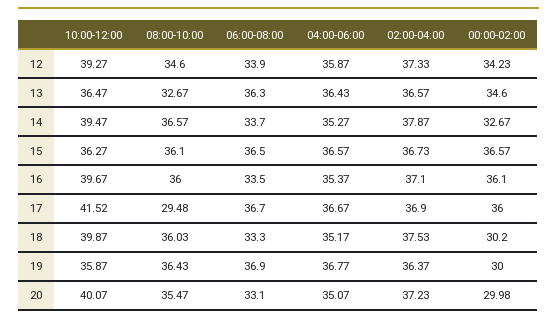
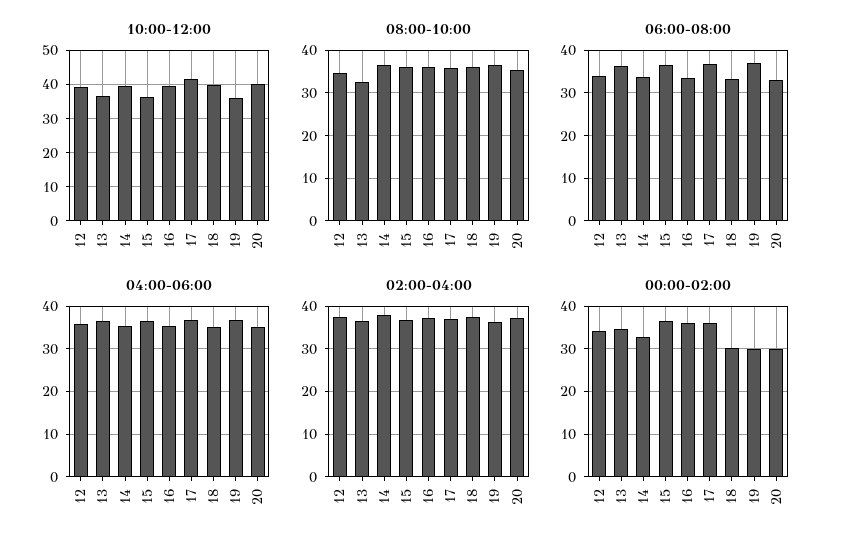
  {
    "10:00-12:00": {
      "12": 39.27,
      "13": 36.47,
      "14": 39.47,
      "15": 36.27,
      "16": 39.67,
      "17": 41.52,
      "18": 39.87,
      "19": 35.87,
      "20": 40.07
    },
    "08:00-10:00": {
      "12": 34.6,
      "13": 32.67,
      "14": 36.57,
      "15": 36.1,
      "16": 36,
-     "17": 29.48,
+     "17": 36,
      "18": 36.03,
      "19": 36.43,
      "20": 35.47
    },
    "06:00-08:00": {
      "12": 33.9,
      "13": 36.3,
      "14": 33.7,
      "15": 36.5,
      "16": 33.5,
      "17": 36.7,
      "18": 33.3,
      "19": 36.9,
      "20": 33.1
    },
    "04:00-06:00": {
      "12": 35.87,
      "13": 36.43,
      "14": 35.27,
      "15": 36.57,
      "16": 35.37,
      "17": 36.67,
      "18": 35.17,
      "19": 36.77,
      "20": 35.07
    },
    "02:00-04:00": {
      "12": 37.33,
      "13": 36.57,
      "14": 37.87,
      "15": 36.73,
      "16": 37.1,
      "17": 36.9,
      "18": 37.53,
      "19": 36.37,
      "20": 37.23
    },
    "00:00-02:00": {
      "12": 34.23,
      "13": 34.6,
      "14": 32.67,
      "15": 36.57,
      "16": 36.1,
      "17": 36,
      "18": 30.2,
      "19": 30,
      "20": 29.98
    }
  }

